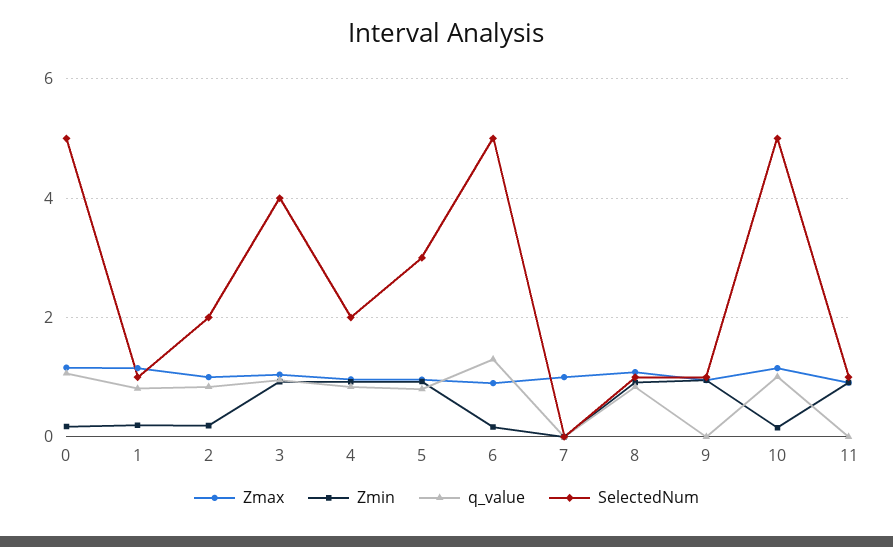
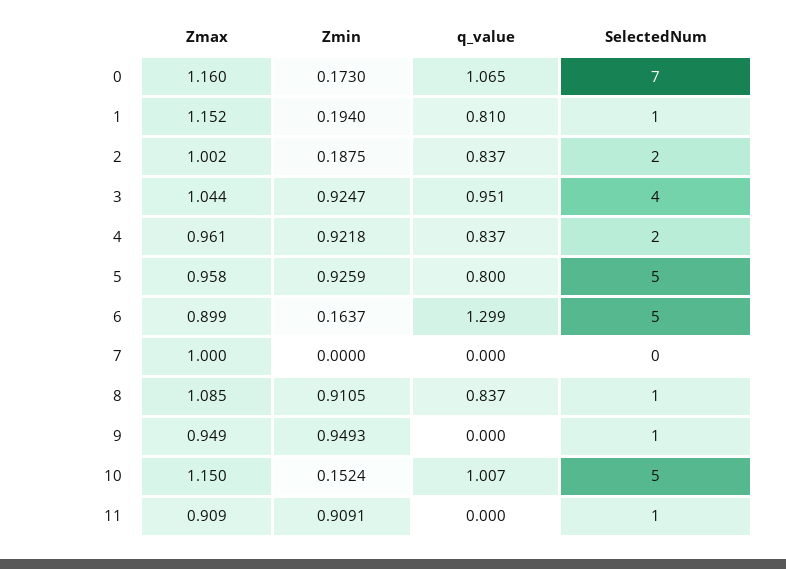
  {
    "Zmax": {
      "0": 1.16,
      "1": 1.152,
      "2": 1.002,
      "3": 1.044,
      "4": 0.961,
      "5": 0.958,
      "6": 0.899,
      "7": 1,
      "8": 1.085,
      "9": 0.949,
      "10": 1.15,
      "11": 0.909
    },
    "Zmin": {
      "0": 0.173,
      "1": 0.194,
      "2": 0.1875,
      "3": 0.9247,
      "4": 0.9218,
      "5": 0.9259,
      "6": 0.1637,
      "7": 0,
      "8": 0.9105,
      "9": 0.9493,
      "10": 0.1524,
      "11": 0.9091
    },
    "q_value": {
      "0": 1.065,
      "1": 0.81,
      "2": 0.837,
      "3": 0.951,
      "4": 0.837,
      "5": 0.8,
      "6": 1.299,
      "7": 0,
      "8": 0.837,
      "9": 0,
      "10": 1.007,
      "11": 0
    },
    "SelectedNum": {
-     "0": 5,
+     "0": 7,
      "1": 1,
      "2": 2,
      "3": 4,
      "4": 2,
-     "5": 3,
+     "5": 5,
      "6": 5,
      "7": 0,
      "8": 1,
      "9": 1,
      "10": 5,
      "11": 1
    }
  }

